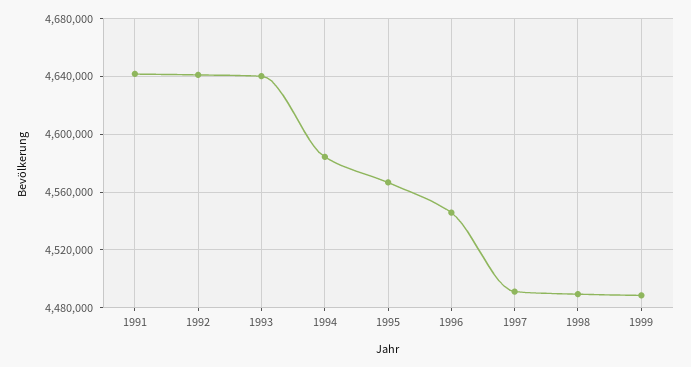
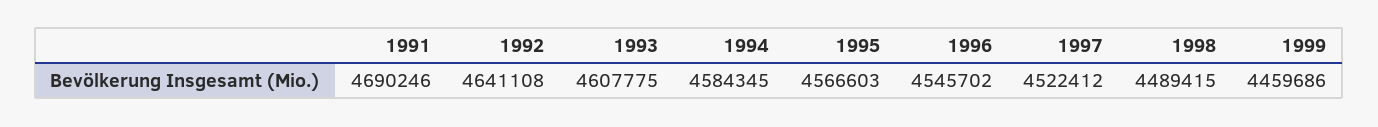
  {
-   "1991": 4640000,
+   "1991": 4690246,
    "1992": 4641108,
-   "1993": 4640000,
+   "1993": 4607775,
    "1994": 4584345,
    "1995": 4566603,
    "1996": 4545702,
-   "1997": 4490000,
+   "1997": 4522412,
    "1998": 4489415,
-   "1999": 4490000
+   "1999": 4459686
  }

